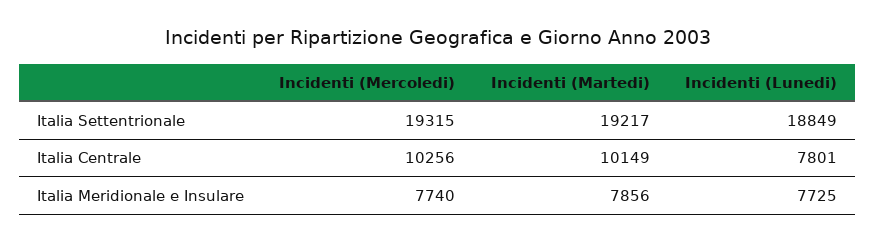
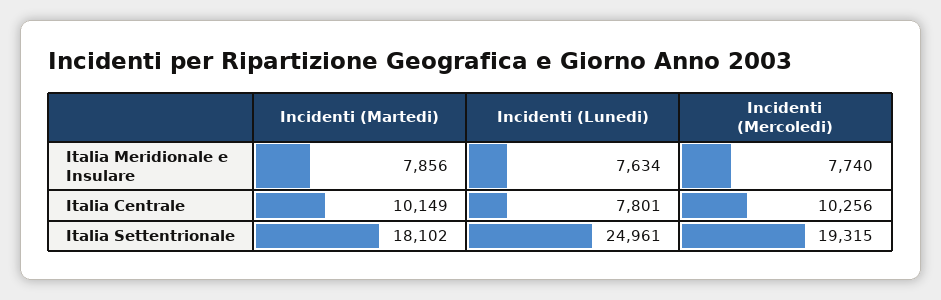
  {
    "Incidenti (Mercoledi)": {
      "Italia Settentrionale": 19315,
      "Italia Centrale": 10256,
      "Italia Meridionale e Insulare": 7740
    },
    "Incidenti (Martedi)": {
-     "Italia Settentrionale": 19217,
+     "Italia Settentrionale": 18102,
      "Italia Centrale": 10149,
      "Italia Meridionale e Insulare": 7856
    },
    "Incidenti (Lunedi)": {
-     "Italia Settentrionale": 18849,
+     "Italia Settentrionale": 24961,
      "Italia Centrale": 7801,
-     "Italia Meridionale e Insulare": 7725
+     "Italia Meridionale e Insulare": 7634
    }
  }

